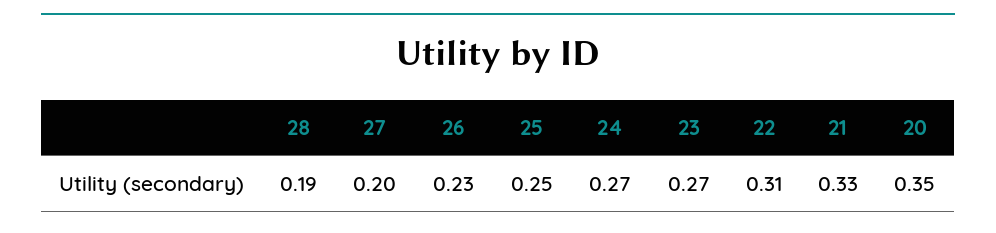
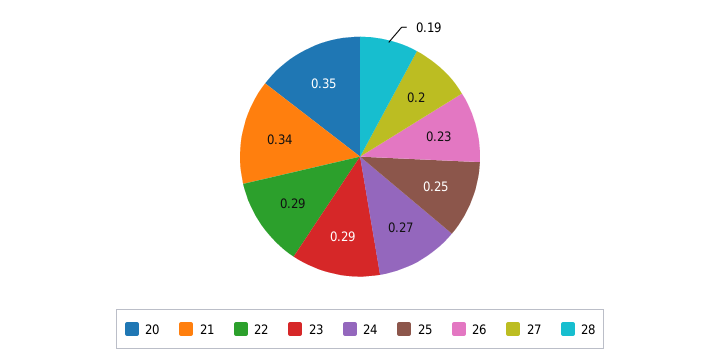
  {
    "28": 0.19,
    "27": 0.2,
    "26": 0.23,
    "25": 0.25,
    "24": 0.27,
-   "23": 0.27,
+   "23": 0.29,
-   "22": 0.31,
+   "22": 0.29,
-   "21": 0.33,
+   "21": 0.34,
    "20": 0.35
  }

